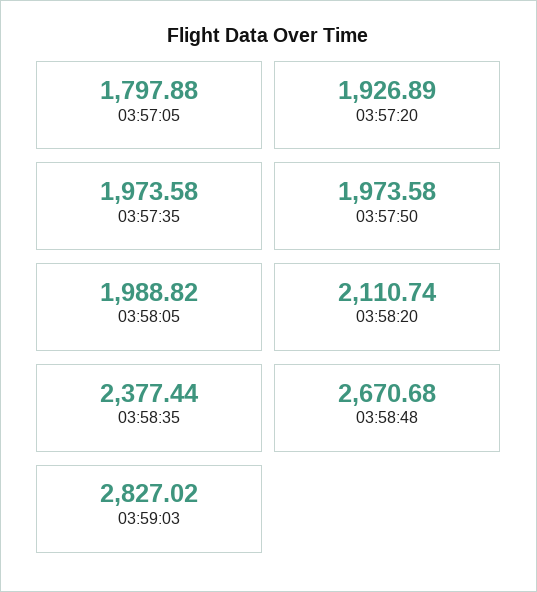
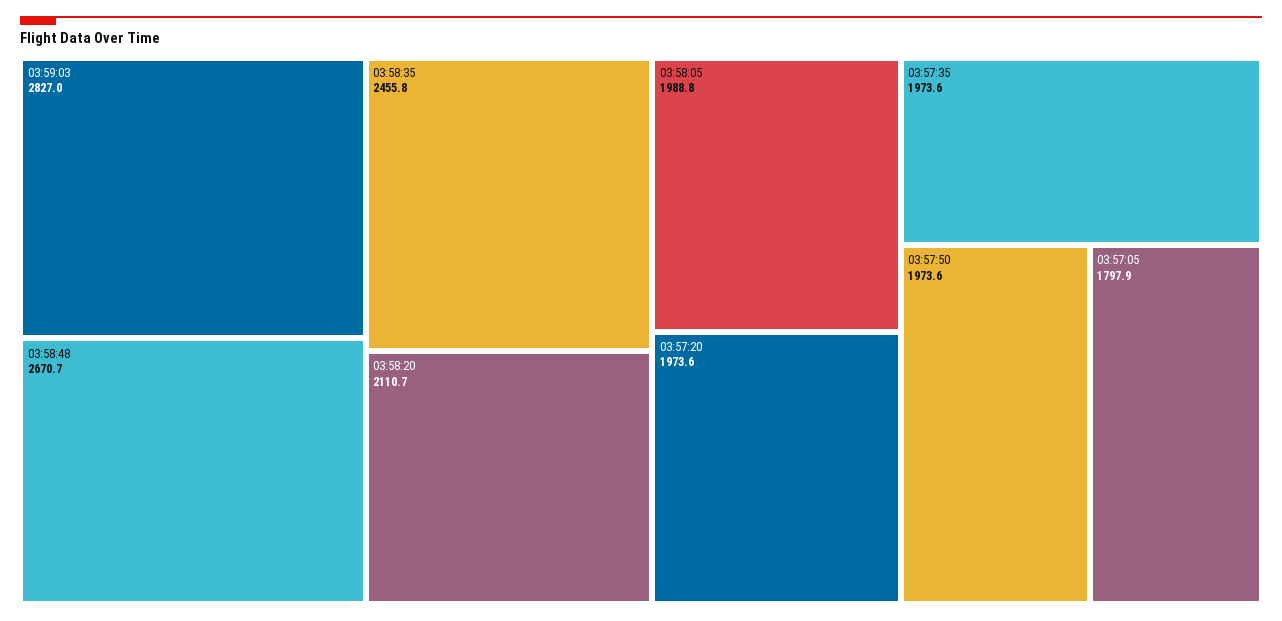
  {
    "03:57:05": 1797.88,
-   "03:57:20": 1926.89,
+   "03:57:20": 1973.6,
    "03:57:35": 1973.58,
    "03:57:50": 1973.58,
    "03:58:05": 1988.82,
    "03:58:20": 2110.74,
-   "03:58:35": 2377.44,
+   "03:58:35": 2455.8,
    "03:58:48": 2670.68,
    "03:59:03": 2827.02
  }

